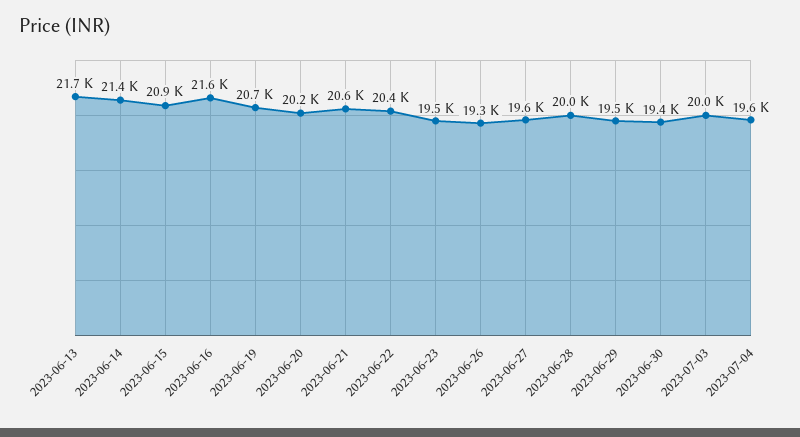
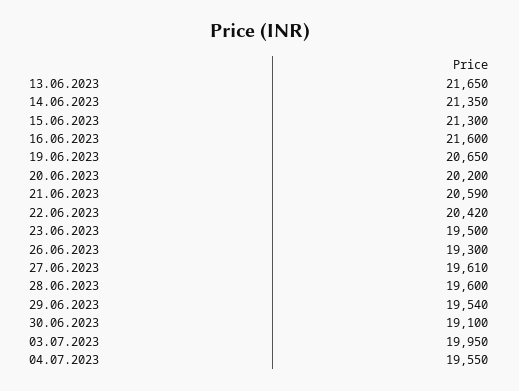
  {
    "2023-06-13": 21650,
    "2023-06-14": 21350,
-   "2023-06-15": 20900,
+   "2023-06-15": 21300,
    "2023-06-16": 21600,
    "2023-06-19": 20650,
    "2023-06-20": 20200,
    "2023-06-21": 20590,
    "2023-06-22": 20420,
    "2023-06-23": 19500,
    "2023-06-26": 19300,
    "2023-06-27": 19610,
-   "2023-06-28": 20000,
+   "2023-06-28": 19600,
    "2023-06-29": 19540,
-   "2023-06-30": 19400,
+   "2023-06-30": 19100,
    "2023-07-03": 19950,
    "2023-07-04": 19550
  }

